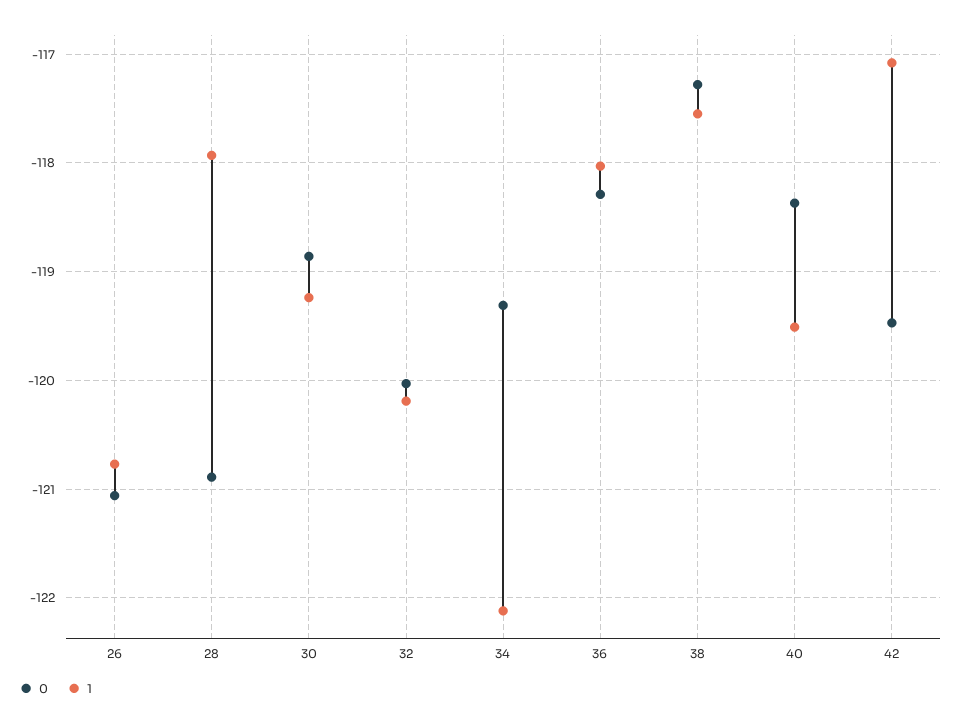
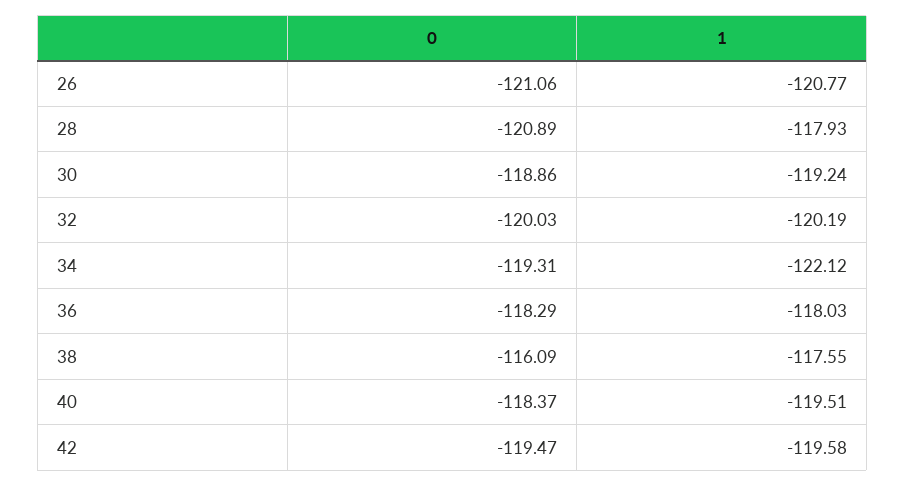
  {
    "0": {
      "26": -121.06,
      "28": -120.89,
      "30": -118.86,
      "32": -120.03,
      "34": -119.31,
      "36": -118.29,
-     "38": -117.3,
+     "38": -116.09,
      "40": -118.37,
      "42": -119.47
    },
    "1": {
      "26": -120.77,
      "28": -117.93,
      "30": -119.24,
      "32": -120.19,
      "34": -122.12,
      "36": -118.03,
      "38": -117.55,
      "40": -119.51,
-     "42": -117.1
+     "42": -119.58
    }
  }

